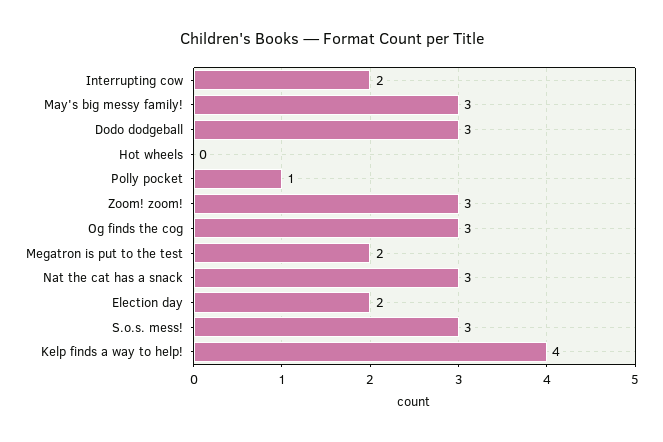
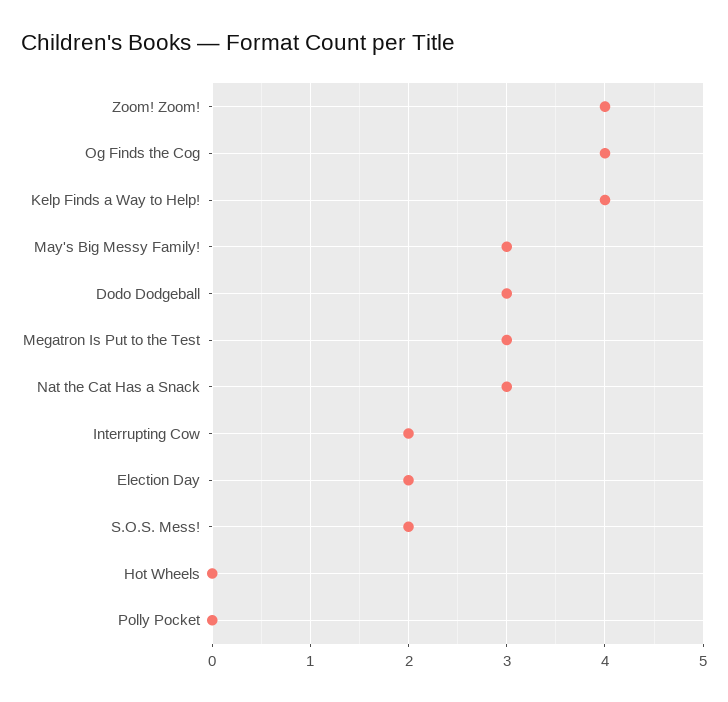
  {
    "Interrupting cow": 2,
    "May's big messy family!": 3,
    "Dodo dodgeball": 3,
    "Hot wheels": 0,
-   "Polly pocket": 1,
+   "Polly pocket": 0,
-   "Zoom! zoom!": 3,
+   "Zoom! zoom!": 4,
-   "Og finds the cog": 3,
+   "Og finds the cog": 4,
-   "Megatron is put to the test": 2,
+   "Megatron is put to the test": 3,
    "Nat the cat has a snack": 3,
    "Election day": 2,
-   "S.o.s. mess!": 3,
+   "S.o.s. mess!": 2,
    "Kelp finds a way to help!": 4
  }

